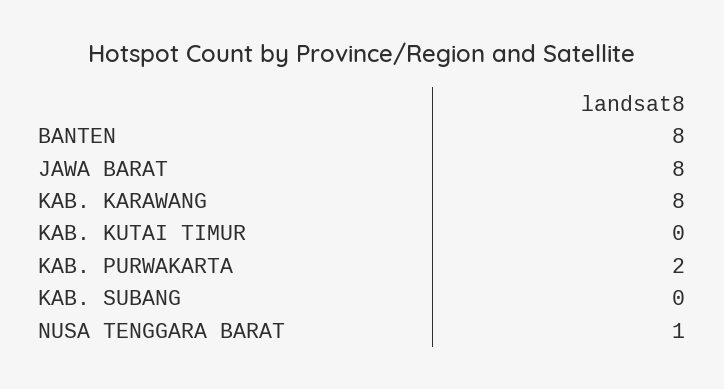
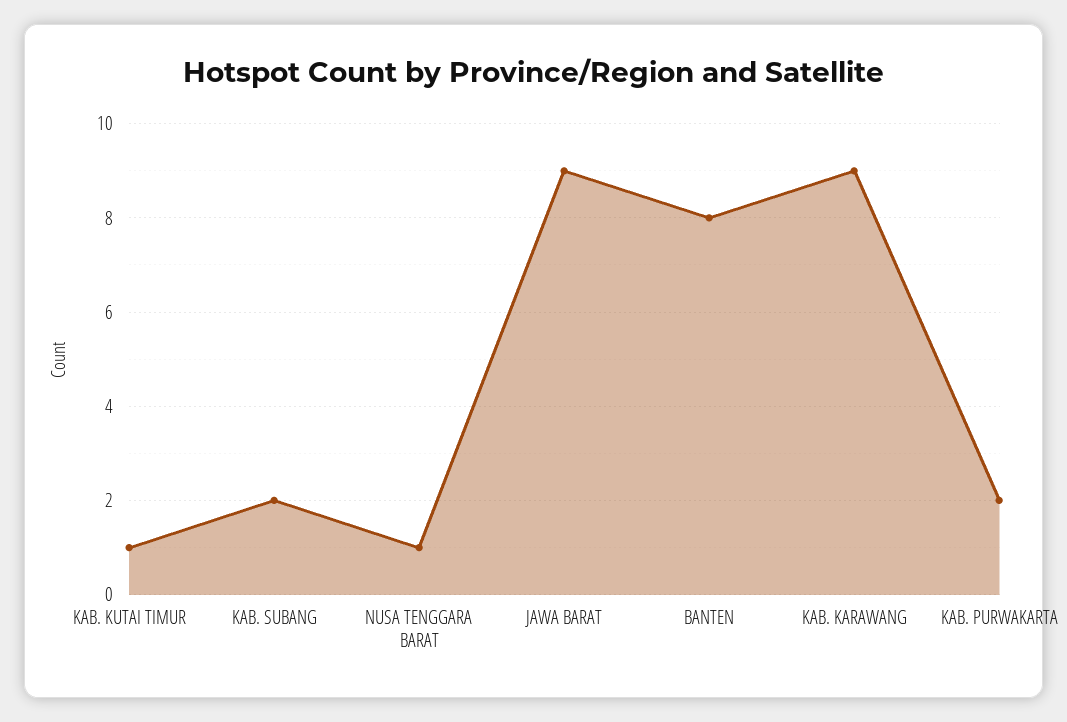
  {
    "BANTEN": 8,
-   "JAWA BARAT": 8,
+   "JAWA BARAT": 9,
-   "KAB. KARAWANG": 8,
+   "KAB. KARAWANG": 9,
-   "KAB. KUTAI TIMUR": 0,
+   "KAB. KUTAI TIMUR": 1,
    "KAB. PURWAKARTA": 2,
-   "KAB. SUBANG": 0,
+   "KAB. SUBANG": 2,
    "NUSA TENGGARA BARAT": 1
  }

